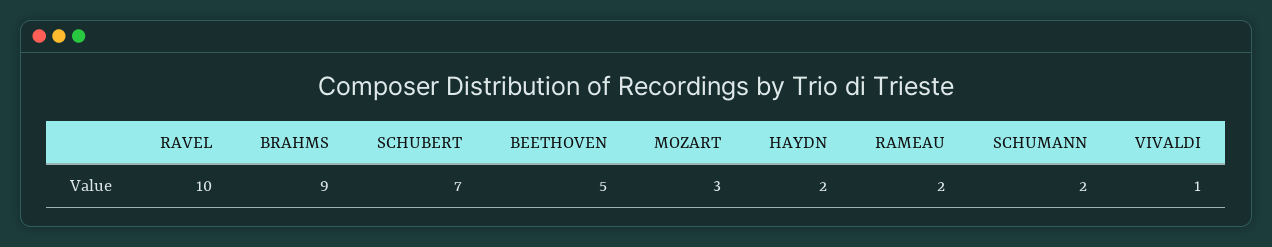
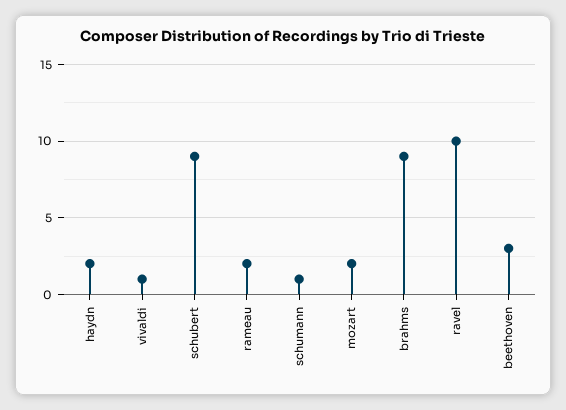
  {
    "RAVEL": 10,
    "BRAHMS": 9,
-   "SCHUBERT": 7,
+   "SCHUBERT": 9,
-   "BEETHOVEN": 5,
+   "BEETHOVEN": 3,
-   "MOZART": 3,
+   "MOZART": 2,
    "HAYDN": 2,
    "RAMEAU": 2,
-   "SCHUMANN": 2,
+   "SCHUMANN": 1,
    "VIVALDI": 1
  }

